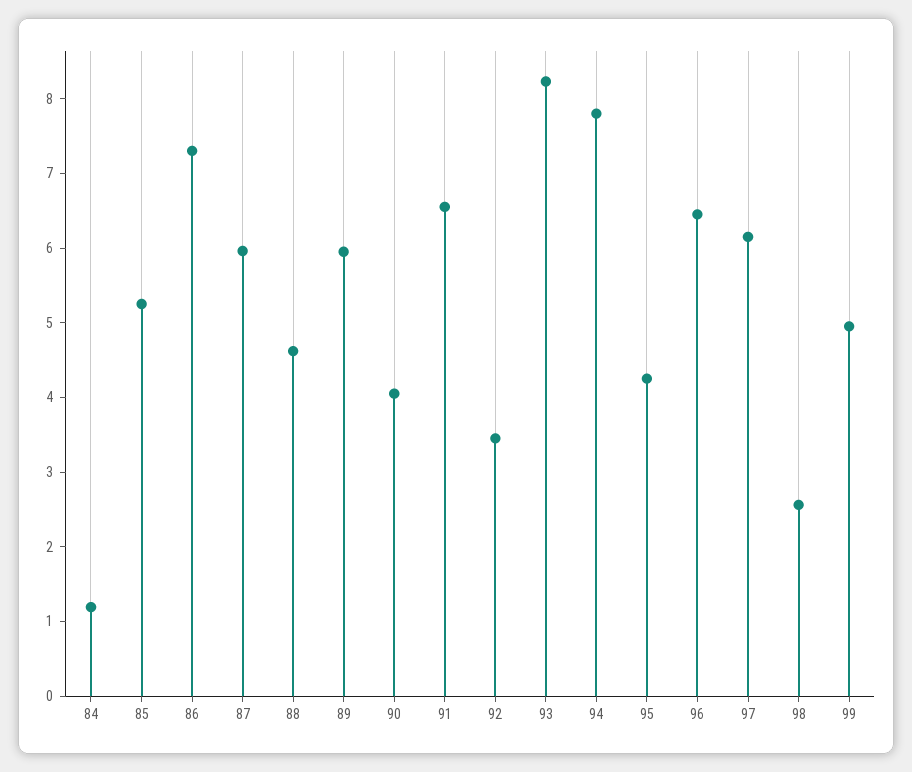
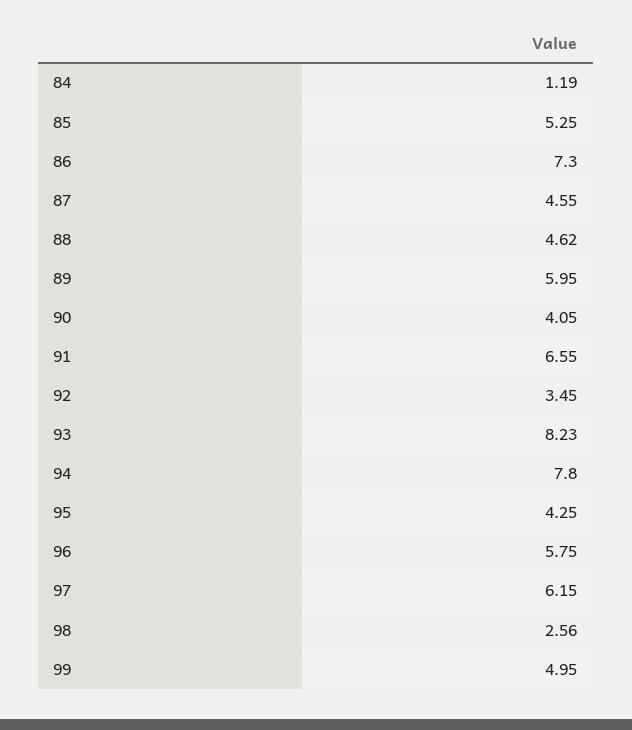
  {
    "84": 1.19,
    "85": 5.25,
    "86": 7.3,
-   "87": 6,
+   "87": 4.55,
    "88": 4.62,
    "89": 5.95,
    "90": 4.05,
    "91": 6.55,
    "92": 3.45,
    "93": 8.23,
    "94": 7.8,
    "95": 4.25,
-   "96": 6.4,
+   "96": 5.75,
    "97": 6.15,
    "98": 2.56,
    "99": 4.95
  }

